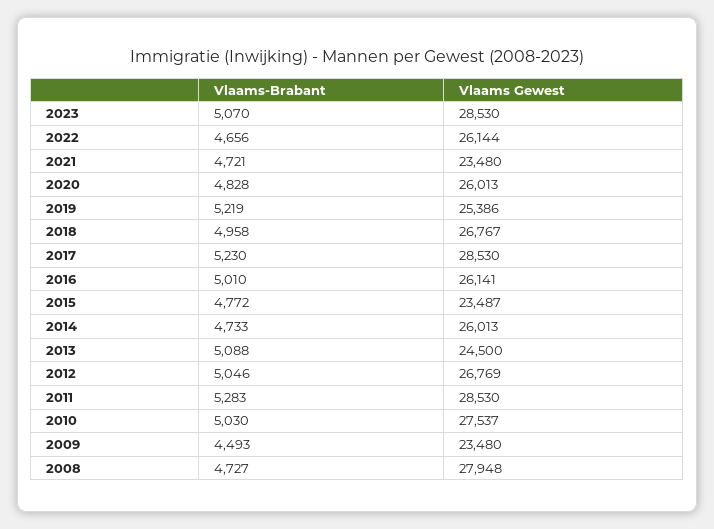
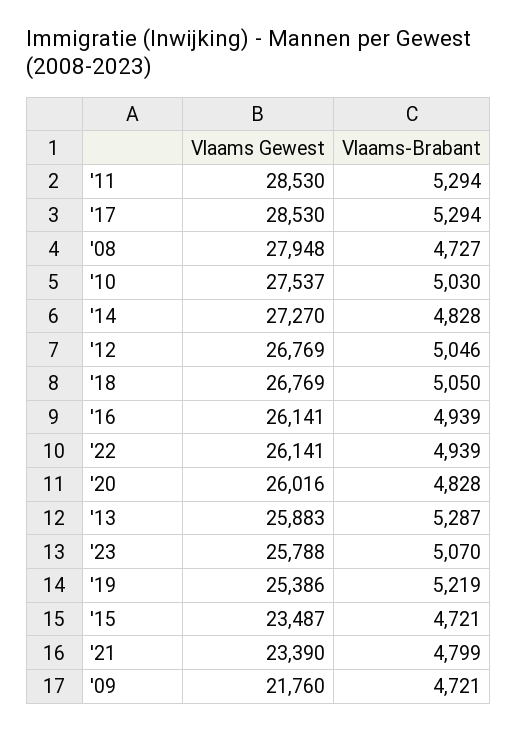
  {
    "Vlaams-Brabant": {
      "2023": 5070,
-     "2022": 4656,
+     "2022": 4939,
-     "2021": 4721,
+     "2021": 4799,
      "2020": 4828,
      "2019": 5219,
-     "2018": 4958,
+     "2018": 5050,
-     "2017": 5230,
+     "2017": 5294,
-     "2016": 5010,
+     "2016": 4939,
-     "2015": 4772,
+     "2015": 4721,
-     "2014": 4733,
+     "2014": 4828,
-     "2013": 5088,
+     "2013": 5287,
      "2012": 5046,
-     "2011": 5283,
+     "2011": 5294,
      "2010": 5030,
-     "2009": 4493,
+     "2009": 4721,
      "2008": 4727
    },
    "Vlaams Gewest": {
-     "2023": 28530,
+     "2023": 25788,
-     "2022": 26144,
+     "2022": 26141,
-     "2021": 23480,
+     "2021": 23390,
-     "2020": 26013,
+     "2020": 26016,
      "2019": 25386,
-     "2018": 26767,
+     "2018": 26769,
      "2017": 28530,
      "2016": 26141,
      "2015": 23487,
-     "2014": 26013,
+     "2014": 27270,
-     "2013": 24500,
+     "2013": 25883,
      "2012": 26769,
      "2011": 28530,
      "2010": 27537,
-     "2009": 23480,
+     "2009": 21760,
      "2008": 27948
    }
  }

